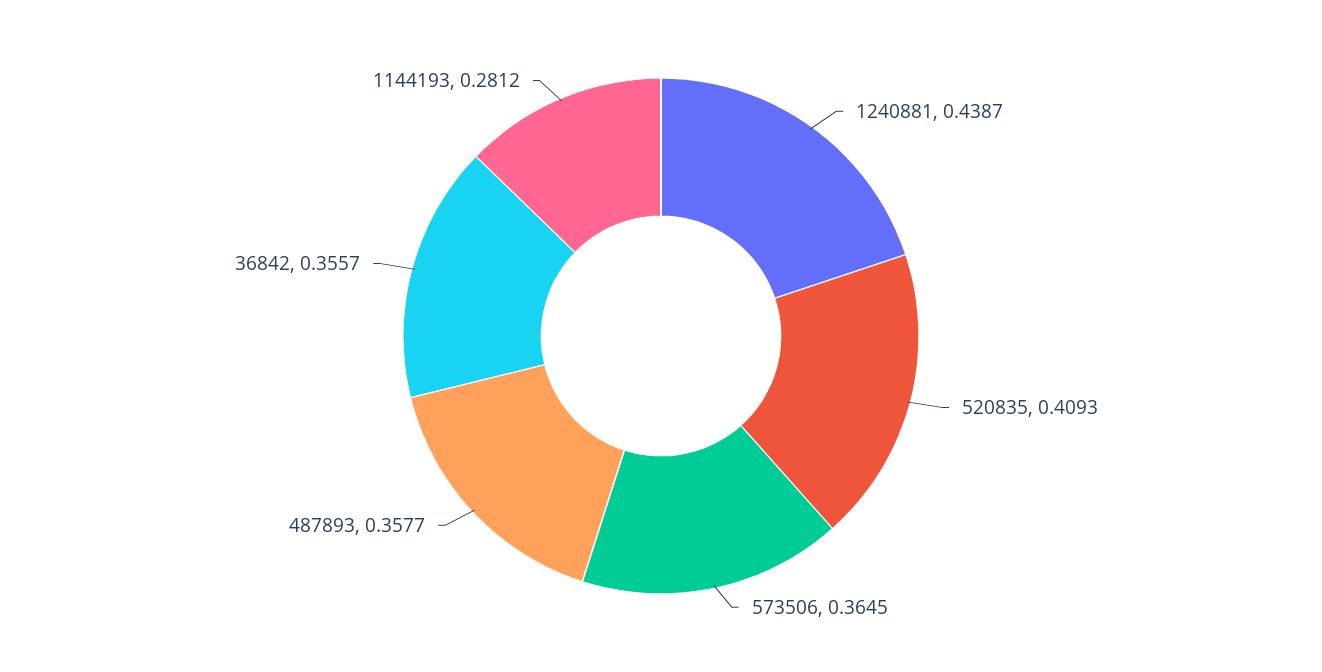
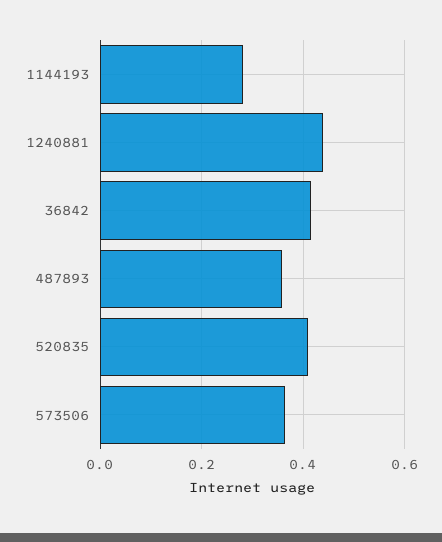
  {
    "1240881": 0.4387,
    "520835": 0.4093,
    "573506": 0.3645,
    "487893": 0.3577,
-   "36842": 0.3557,
+   "36842": 0.42,
    "1144193": 0.2812
  }

